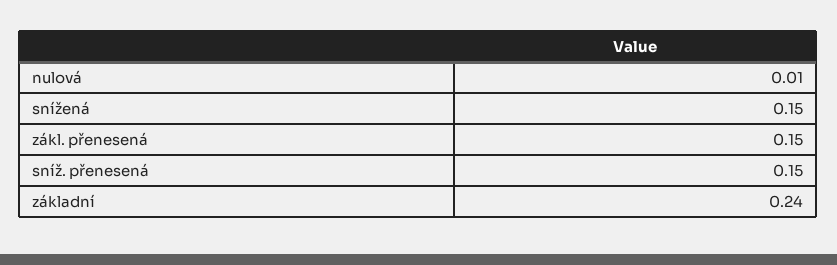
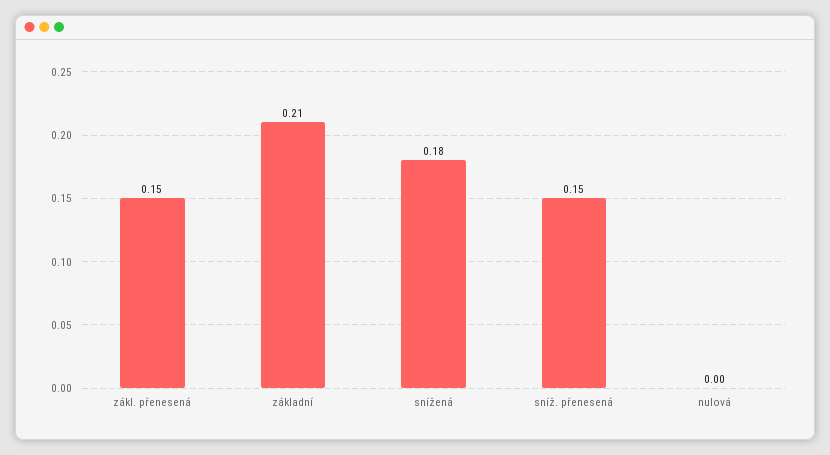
  {
-   "nulová": 0.01,
+   "nulová": 0,
-   "snížená": 0.15,
+   "snížená": 0.18,
    "zákl. přenesená": 0.15,
    "sníž. přenesená": 0.15,
-   "základní": 0.24
+   "základní": 0.21
  }

